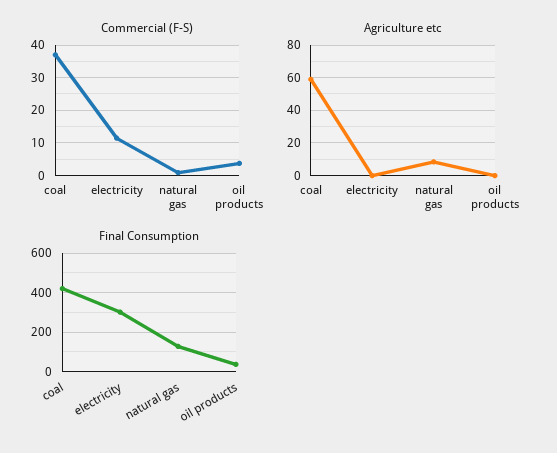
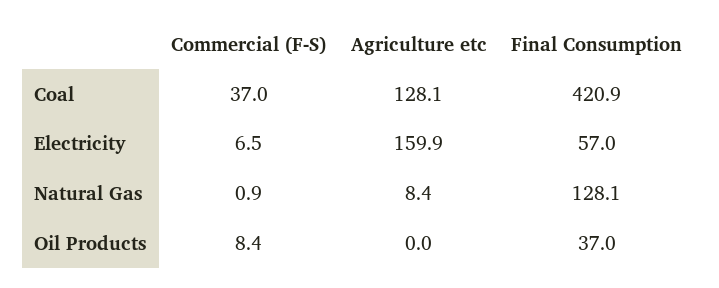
  {
    "Commercial (F-S)": {
      "coal": 37,
-     "electricity": 12,
+     "electricity": 6.5,
      "natural gas": 0.9,
-     "oil products": 4
+     "oil products": 8.4
    },
    "Agriculture etc": {
-     "coal": 60,
+     "coal": 128.1,
-     "electricity": 0,
+     "electricity": 159.9,
      "natural gas": 8.4,
      "oil products": 0
    },
    "Final Consumption": {
      "coal": 420.9,
-     "electricity": 300,
+     "electricity": 57,
      "natural gas": 128.1,
      "oil products": 37
    }
  }

